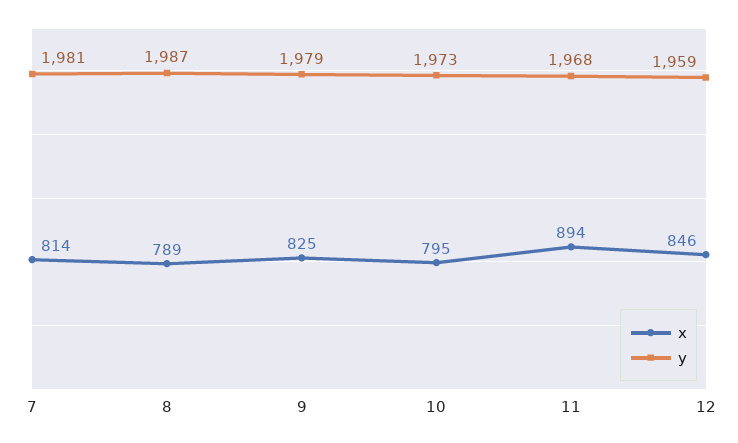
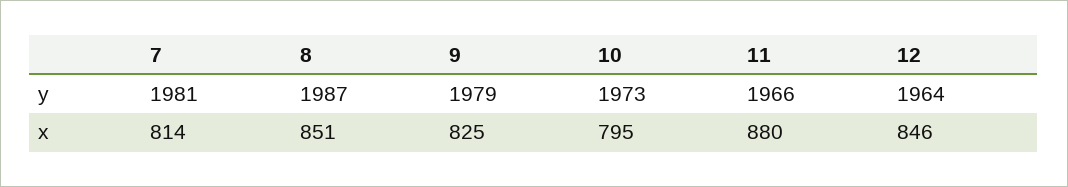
  {
    "x": {
      "7": 814,
-     "8": 789,
+     "8": 851,
      "9": 825,
      "10": 795,
-     "11": 894,
+     "11": 880,
      "12": 846
    },
    "y": {
      "7": 1981,
      "8": 1987,
      "9": 1979,
      "10": 1973,
-     "11": 1968,
+     "11": 1966,
-     "12": 1959
+     "12": 1964
    }
  }

